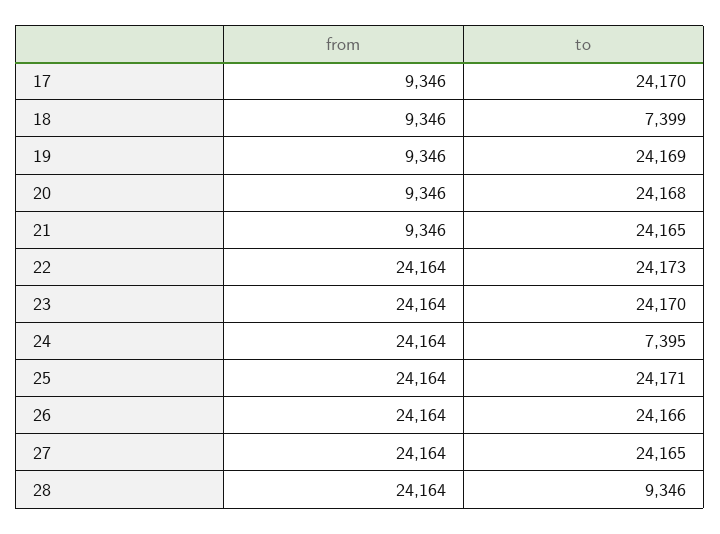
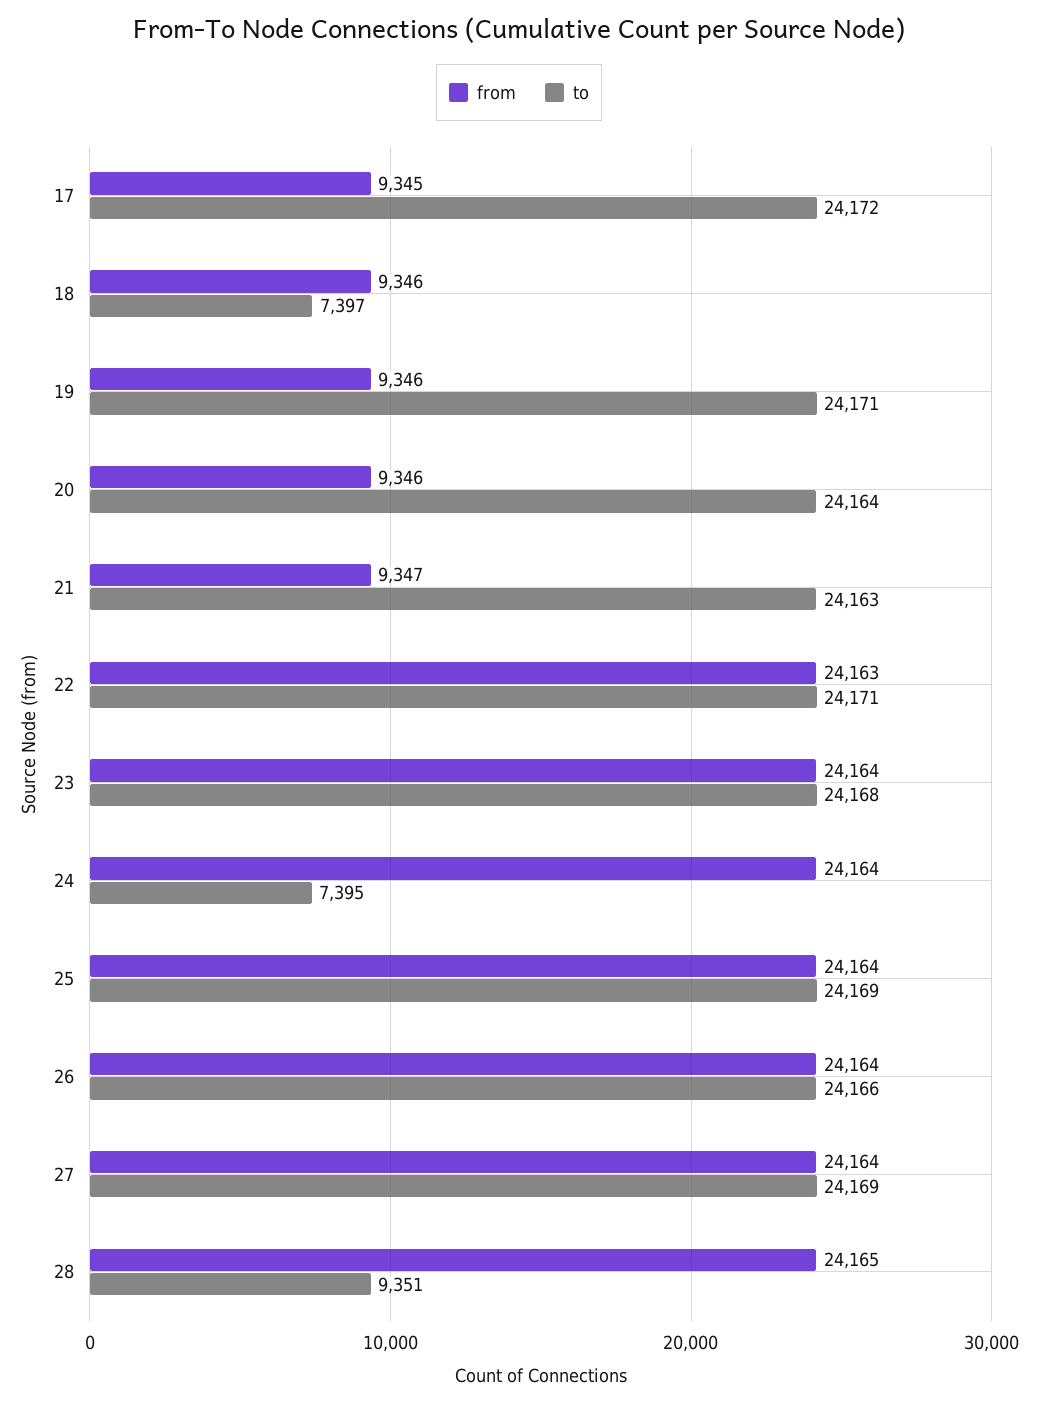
  {
    "from": {
-     "17": 9346,
+     "17": 9345,
      "18": 9346,
      "19": 9346,
      "20": 9346,
-     "21": 9346,
+     "21": 9347,
-     "22": 24164,
+     "22": 24163,
      "23": 24164,
      "24": 24164,
      "25": 24164,
      "26": 24164,
      "27": 24164,
-     "28": 24164
+     "28": 24165
    },
    "to": {
-     "17": 24170,
+     "17": 24172,
-     "18": 7399,
+     "18": 7397,
-     "19": 24169,
+     "19": 24171,
-     "20": 24168,
+     "20": 24164,
-     "21": 24165,
+     "21": 24163,
-     "22": 24173,
+     "22": 24171,
-     "23": 24170,
+     "23": 24168,
      "24": 7395,
-     "25": 24171,
+     "25": 24169,
      "26": 24166,
-     "27": 24165,
+     "27": 24169,
-     "28": 9346
+     "28": 9351
    }
  }

